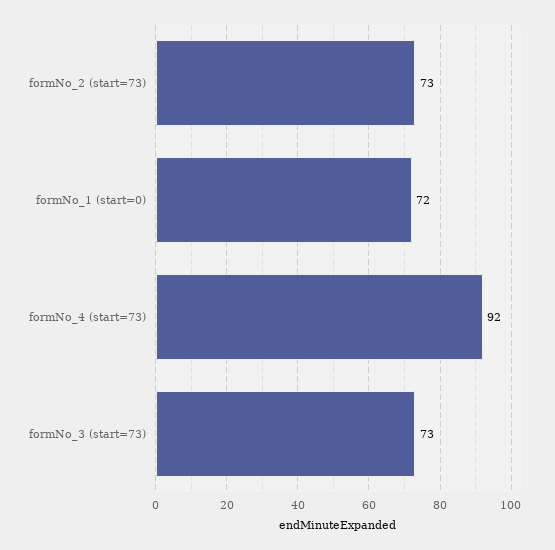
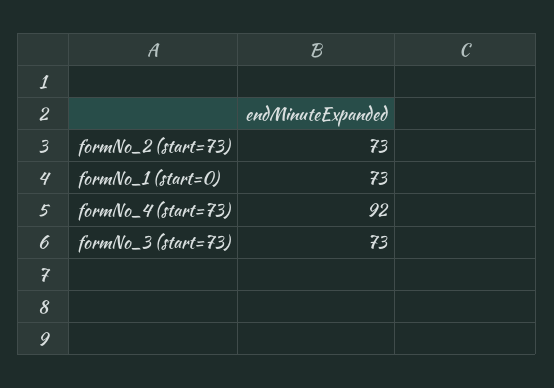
  {
    "formNo_2 (start=73)": 73,
-   "formNo_1 (start=0)": 72,
+   "formNo_1 (start=0)": 73,
    "formNo_4 (start=73)": 92,
    "formNo_3 (start=73)": 73
  }

